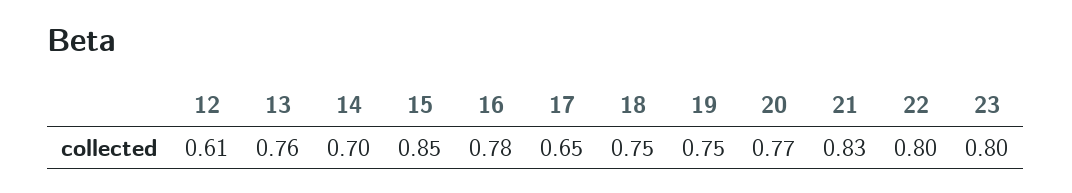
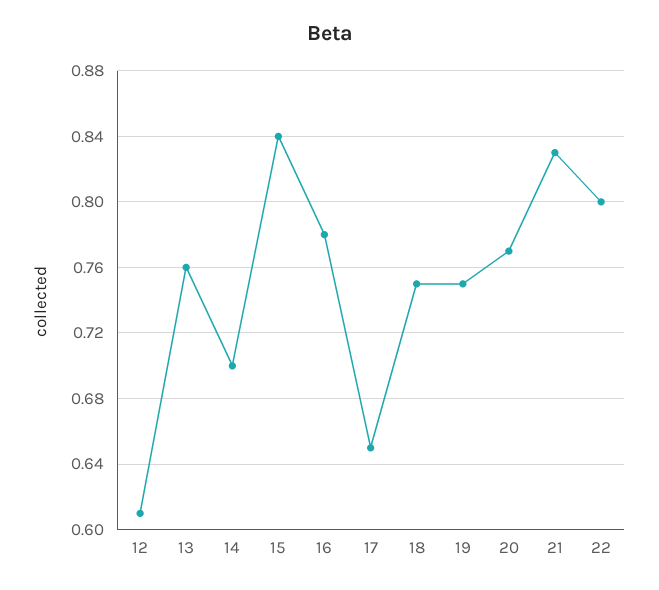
  {
    "12": 0.61,
    "13": 0.76,
    "14": 0.7,
-   "15": 0.85,
+   "15": 0.84,
    "16": 0.78,
    "17": 0.65,
    "18": 0.75,
    "19": 0.75,
    "20": 0.77,
    "21": 0.83,
-   "22": 0.8,
+   "22": 0.8
-   "23": 0.8
  }

